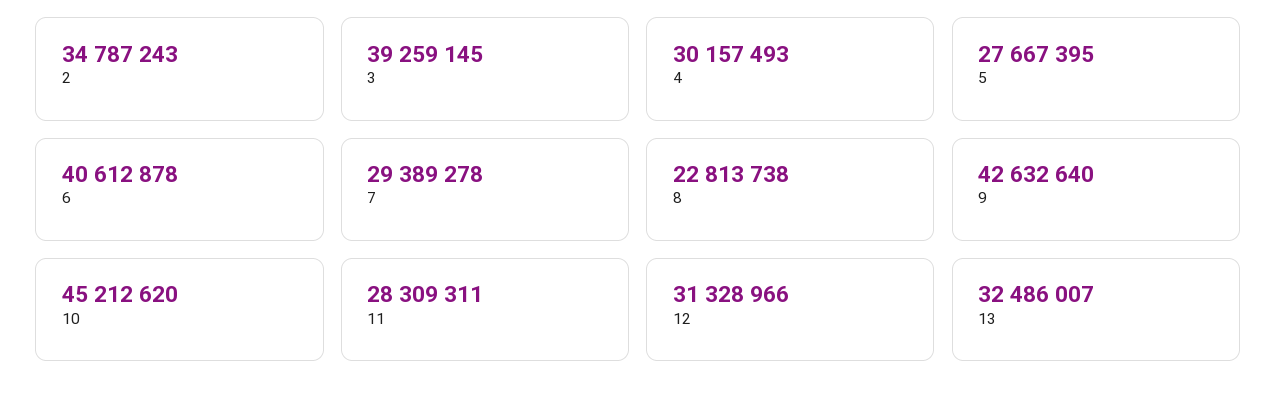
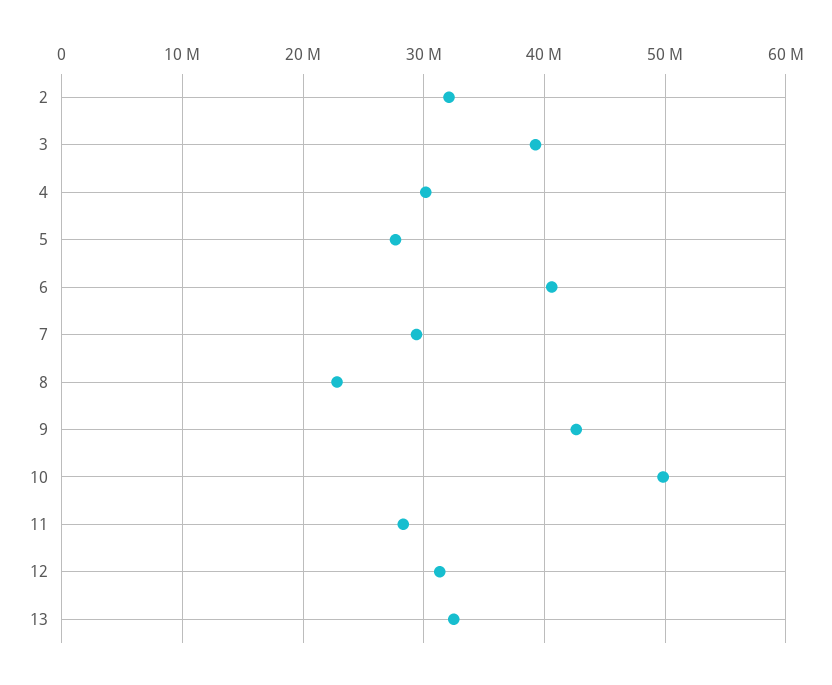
  {
-   "2": 34787243,
+   "2": 32000000,
    "3": 39259145,
    "4": 30157493,
    "5": 27667395,
    "6": 40612878,
    "7": 29389278,
    "8": 22813738,
    "9": 42632640,
-   "10": 45212620,
+   "10": 50000000,
    "11": 28309311,
    "12": 31328966,
    "13": 32486007
  }

